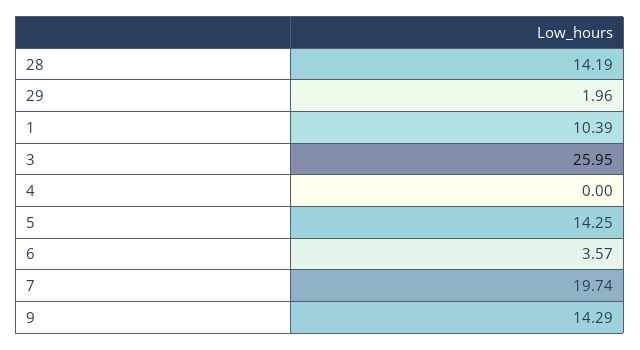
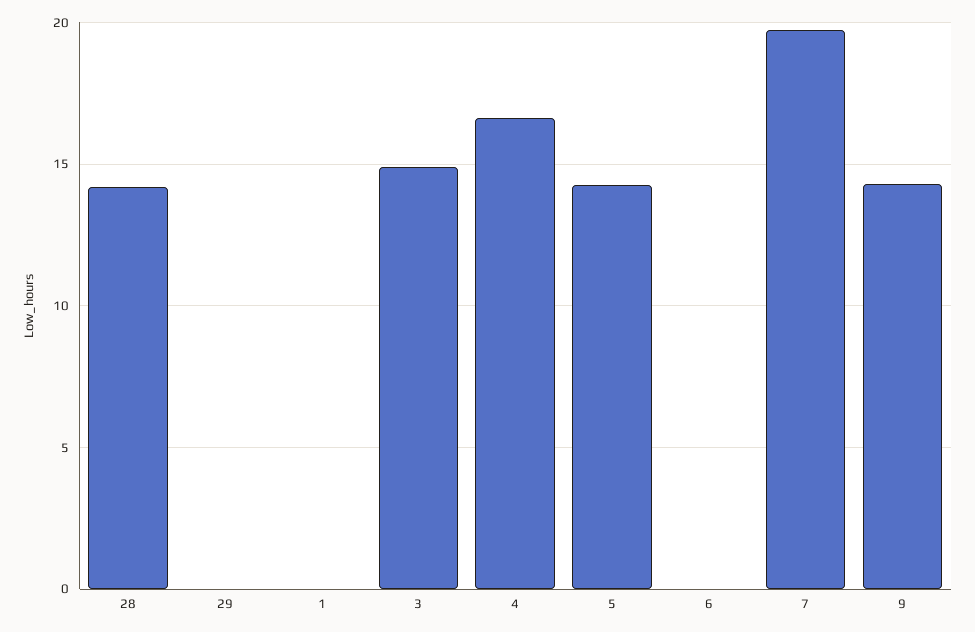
  {
    "28": 14.19,
-   "29": 1.96,
+   "29": 0,
-   "1": 10.39,
+   "1": 0,
-   "3": 25.95,
+   "3": 15,
-   "4": 0,
+   "4": 16.5,
    "5": 14.25,
-   "6": 3.57,
+   "6": 0,
    "7": 19.74,
    "9": 14.29
  }

